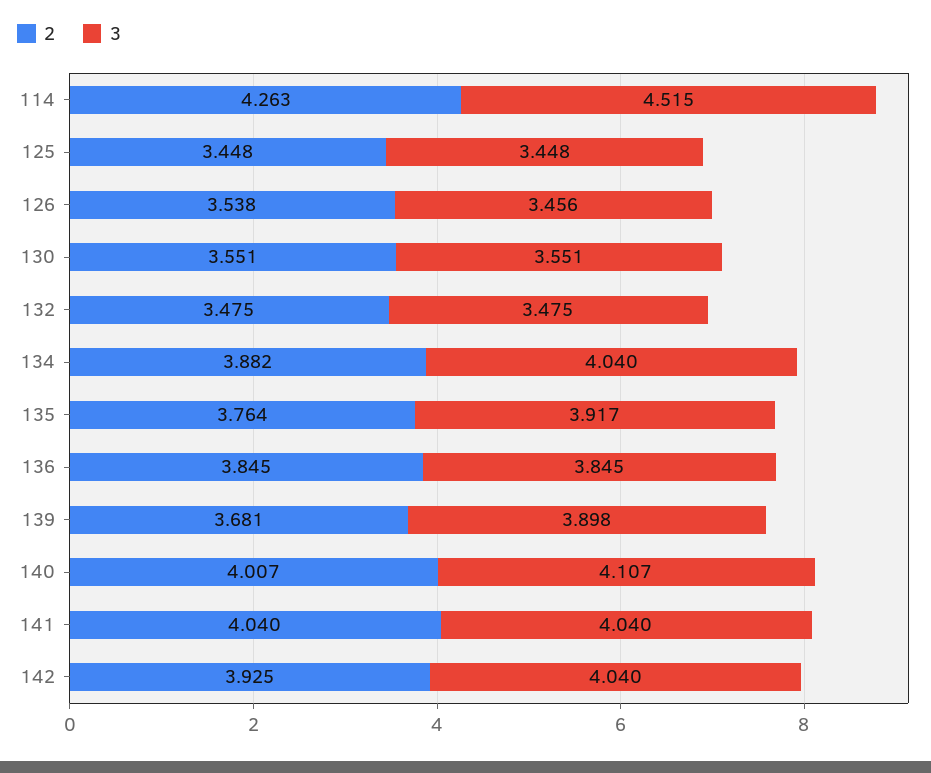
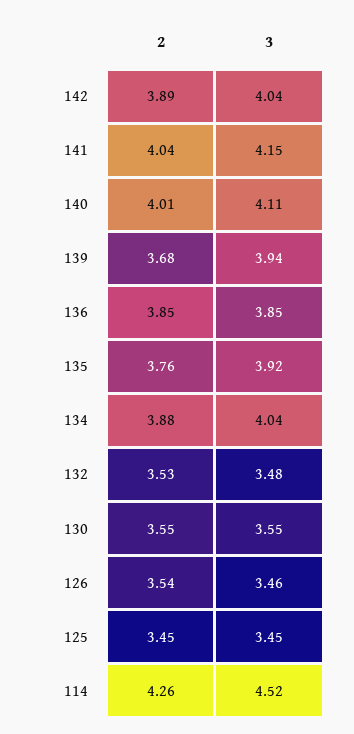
  {
    "2": {
      "114": 4.263,
      "125": 3.448,
      "126": 3.538,
      "130": 3.551,
-     "132": 3.475,
+     "132": 3.53,
      "134": 3.882,
      "135": 3.764,
      "136": 3.845,
      "139": 3.681,
      "140": 4.007,
      "141": 4.04,
-     "142": 3.925
+     "142": 3.89
    },
    "3": {
      "114": 4.515,
      "125": 3.448,
      "126": 3.456,
      "130": 3.551,
      "132": 3.475,
      "134": 4.04,
      "135": 3.917,
      "136": 3.845,
-     "139": 3.898,
+     "139": 3.94,
      "140": 4.107,
-     "141": 4.04,
+     "141": 4.15,
      "142": 4.04
    }
  }

